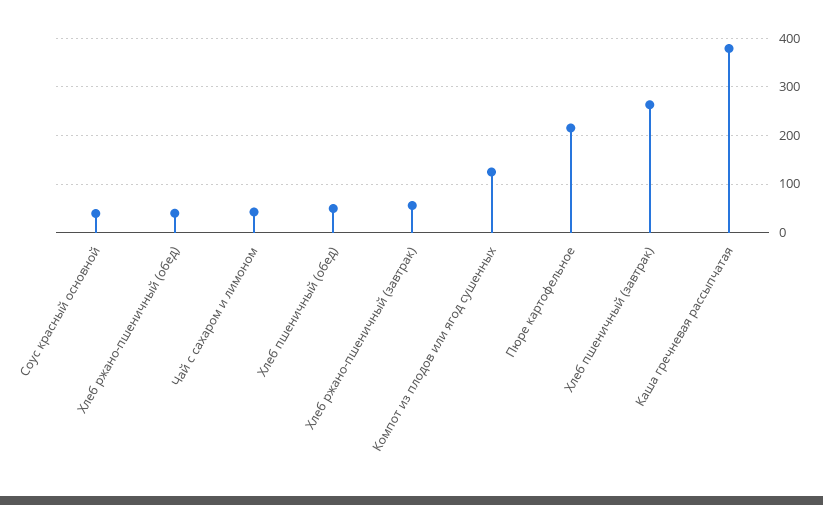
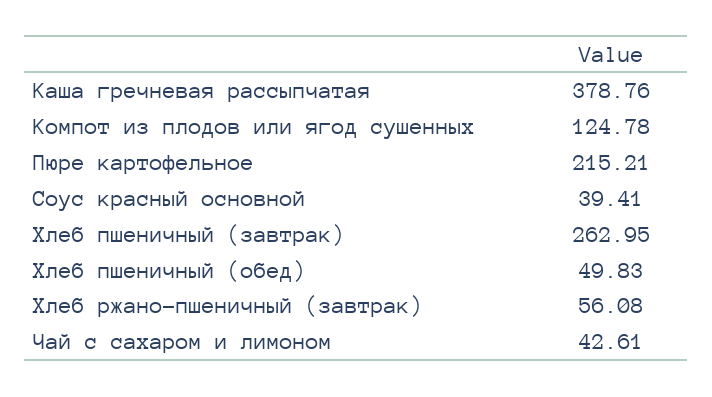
  {
    "Соус красный основной": 39.41,
-   "Хлеб ржано-пшеничный (обед)": 40,
    "Чай с сахаром и лимоном": 42.61,
    "Хлеб пшеничный (обед)": 49.83,
    "Хлеб ржано-пшеничный (завтрак)": 56.08,
    "Компот из плодов или ягод сушенных": 124.78,
    "Пюре картофельное": 215.21,
    "Хлеб пшеничный (завтрак)": 262.95,
    "Каша гречневая рассыпчатая": 378.76
  }

